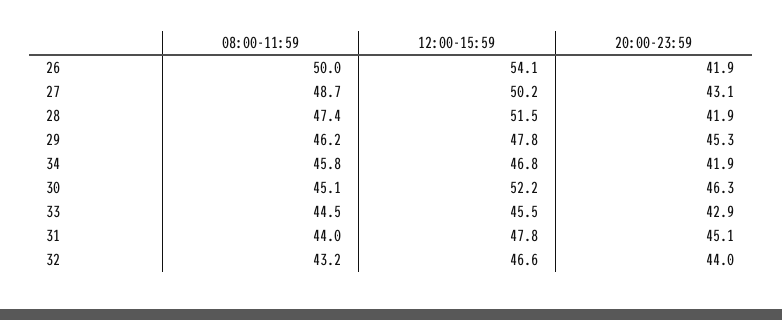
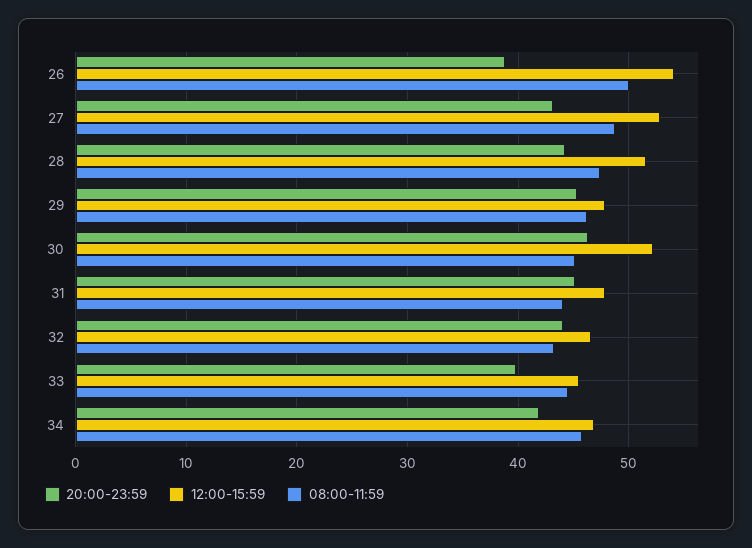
  {
    "08:00-11:59": {
      "26": 50,
      "27": 48.7,
      "28": 47.4,
      "29": 46.2,
      "34": 45.8,
      "30": 45.1,
      "33": 44.5,
      "31": 44,
      "32": 43.2
    },
    "12:00-15:59": {
      "26": 54.1,
-     "27": 50.2,
+     "27": 53,
      "28": 51.5,
      "29": 47.8,
      "34": 46.8,
      "30": 52.2,
      "33": 45.5,
      "31": 47.8,
      "32": 46.6
    },
    "20:00-23:59": {
-     "26": 41.9,
+     "26": 39,
      "27": 43.1,
-     "28": 41.9,
+     "28": 44,
      "29": 45.3,
      "34": 41.9,
      "30": 46.3,
-     "33": 42.9,
+     "33": 40,
      "31": 45.1,
      "32": 44
    }
  }

